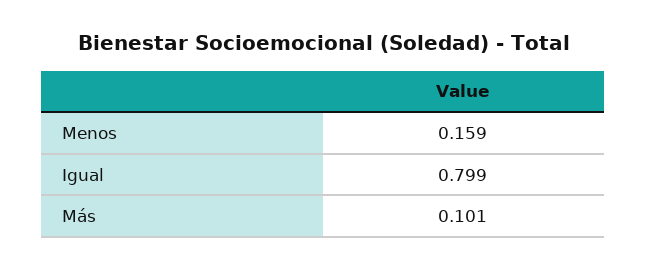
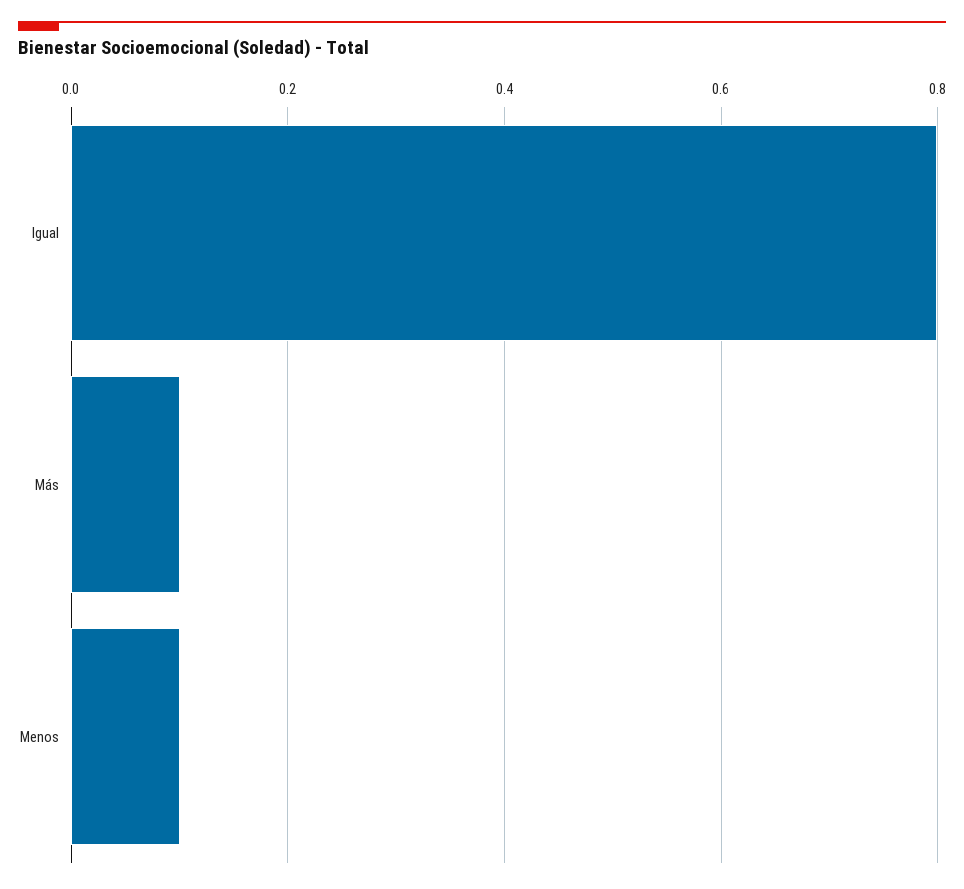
  {
-   "Menos": 0.159,
+   "Menos": 0.1,
    "Igual": 0.799,
    "Más": 0.101
  }

